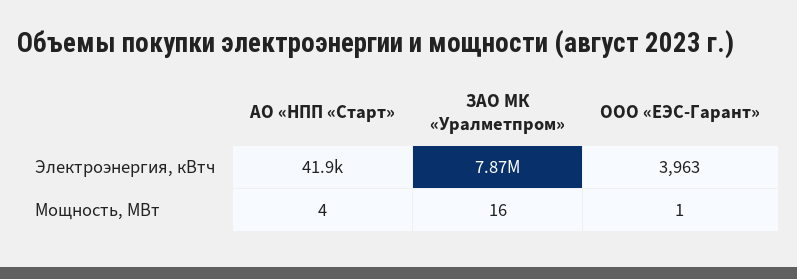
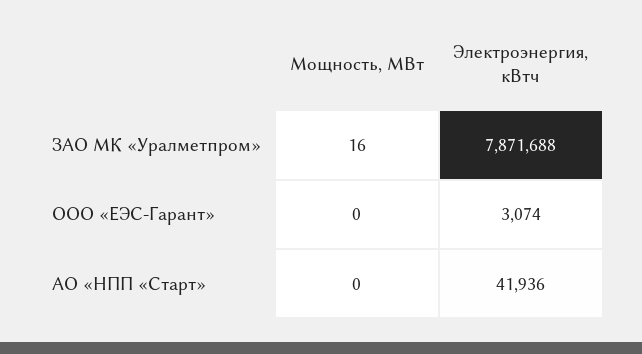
  {
    "АО «НПП «Старт»": {
      "Электроэнергия, кВтч": 41936,
-     "Мощность, МВт": 4
+     "Мощность, МВт": 0
    },
    "ЗАО МК «Уралметпром»": {
      "Электроэнергия, кВтч": 7871688,
      "Мощность, МВт": 16
    },
    "ООО «ЕЭС-Гарант»": {
-     "Электроэнергия, кВтч": 3963,
+     "Электроэнергия, кВтч": 3074,
-     "Мощность, МВт": 1
+     "Мощность, МВт": 0
    }
  }

